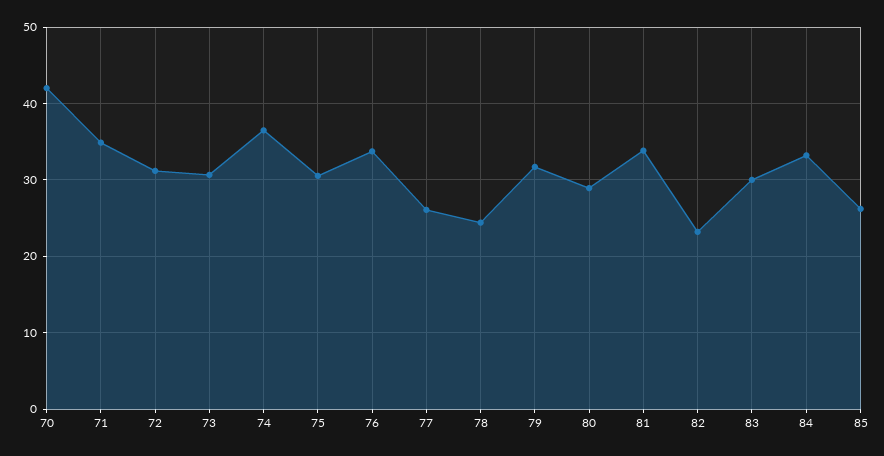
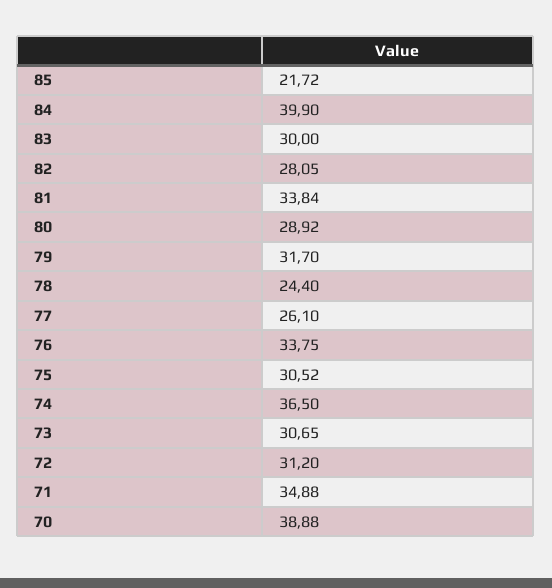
  {
-   "70": 42,
+   "70": 38.88,
    "71": 34.88,
    "72": 31.2,
    "73": 30.65,
    "74": 36.5,
    "75": 30.52,
    "76": 33.75,
    "77": 26.1,
    "78": 24.4,
    "79": 31.7,
    "80": 28.92,
    "81": 33.84,
-   "82": 23,
+   "82": 28.05,
    "83": 30,
-   "84": 33,
+   "84": 39.9,
-   "85": 26
+   "85": 21.72
  }

